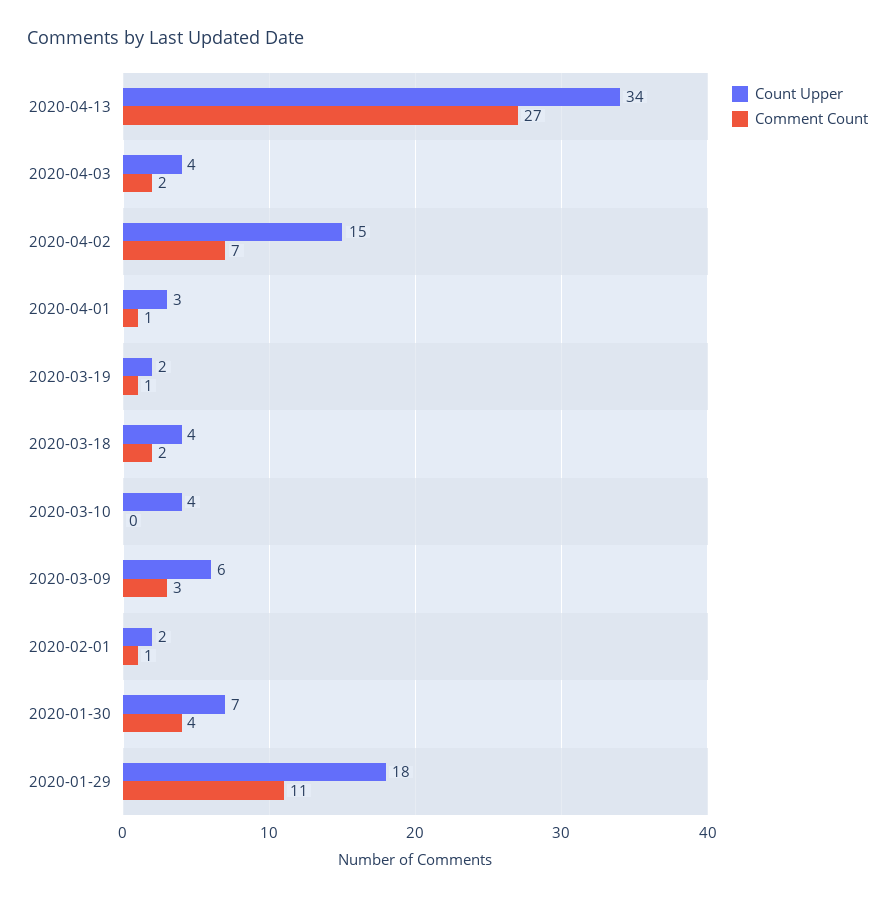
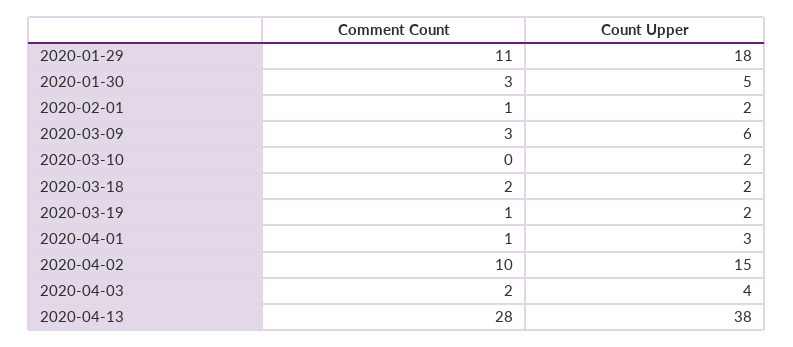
  {
    "Count Upper": {
-     "2020-04-13": 34,
+     "2020-04-13": 38,
      "2020-04-03": 4,
      "2020-04-02": 15,
      "2020-04-01": 3,
      "2020-03-19": 2,
-     "2020-03-18": 4,
+     "2020-03-18": 2,
-     "2020-03-10": 4,
+     "2020-03-10": 2,
      "2020-03-09": 6,
      "2020-02-01": 2,
-     "2020-01-30": 7,
+     "2020-01-30": 5,
      "2020-01-29": 18
    },
    "Comment Count": {
-     "2020-04-13": 27,
+     "2020-04-13": 28,
      "2020-04-03": 2,
-     "2020-04-02": 7,
+     "2020-04-02": 10,
      "2020-04-01": 1,
      "2020-03-19": 1,
      "2020-03-18": 2,
      "2020-03-10": 0,
      "2020-03-09": 3,
      "2020-02-01": 1,
-     "2020-01-30": 4,
+     "2020-01-30": 3,
      "2020-01-29": 11
    }
  }

